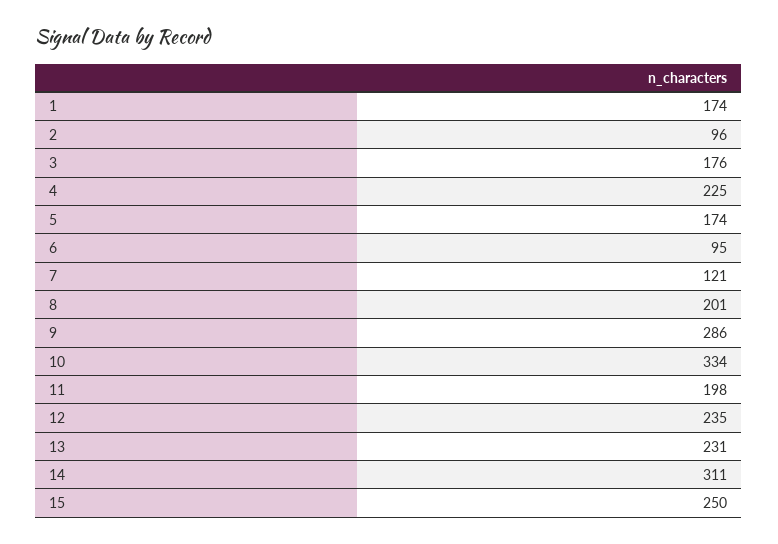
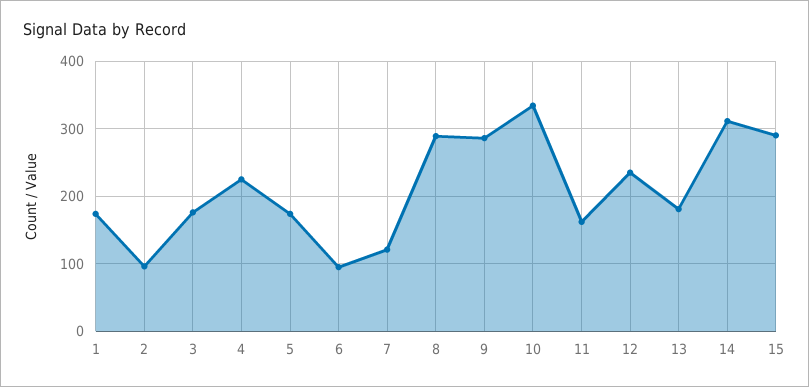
  {
    "1": 174,
    "2": 96,
    "3": 176,
    "4": 225,
    "5": 174,
    "6": 95,
    "7": 121,
-   "8": 201,
+   "8": 290,
    "9": 286,
    "10": 334,
-   "11": 198,
+   "11": 160,
    "12": 235,
-   "13": 231,
+   "13": 180,
    "14": 311,
-   "15": 250
+   "15": 290
  }

